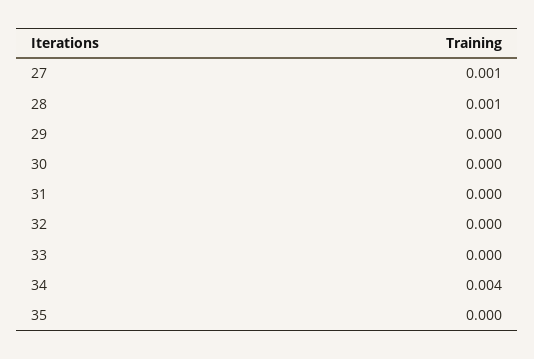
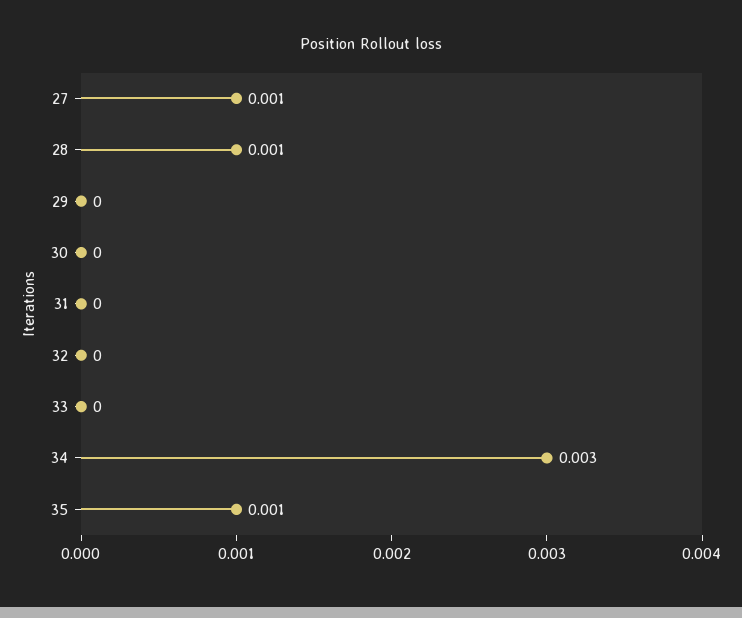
  {
    "27": 0.001,
    "28": 0.001,
    "29": 0,
    "30": 0,
    "31": 0,
    "32": 0,
    "33": 0,
-   "34": 0.004,
+   "34": 0.003,
-   "35": 0
+   "35": 0.001
  }

